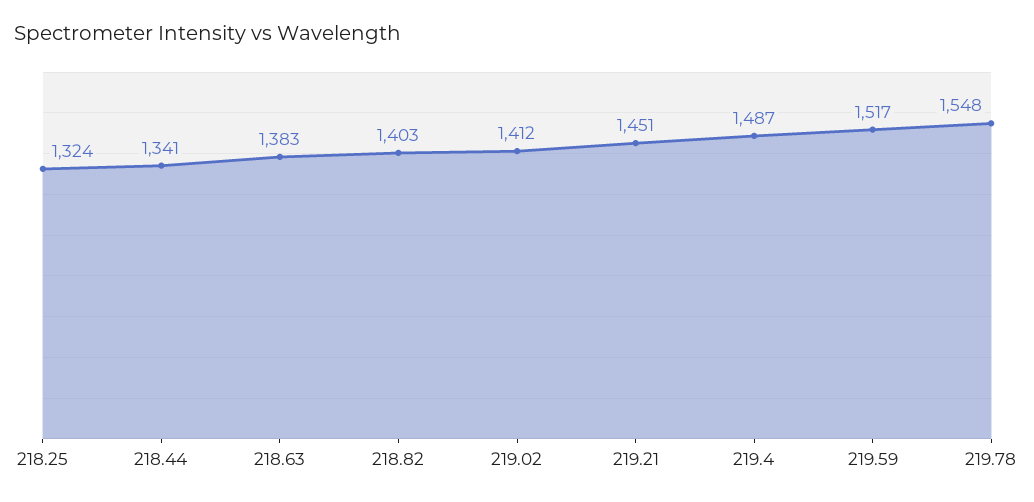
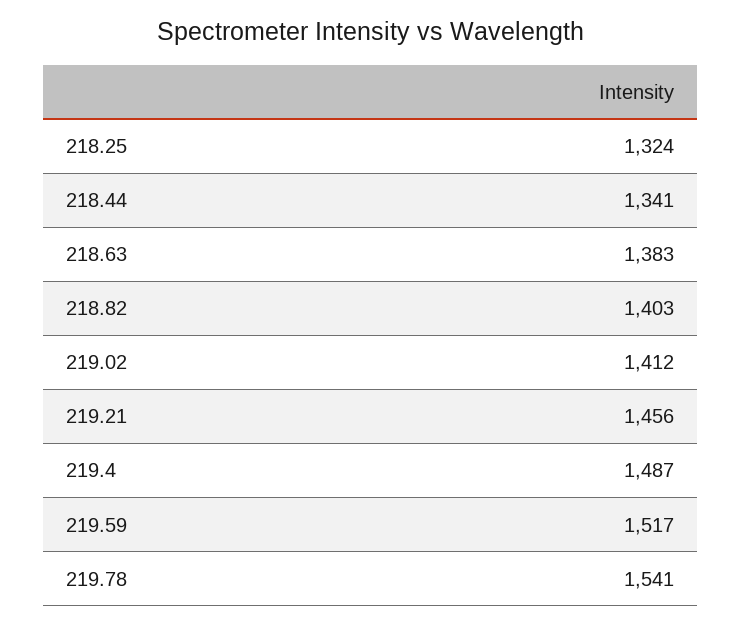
  {
    "218.25": 1324,
    "218.44": 1341,
    "218.63": 1383,
    "218.82": 1403,
    "219.02": 1412,
-   "219.21": 1451,
+   "219.21": 1456,
    "219.4": 1487,
    "219.59": 1517,
-   "219.78": 1548
+   "219.78": 1541
  }

